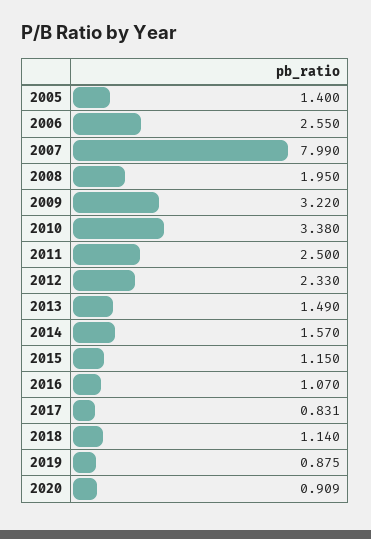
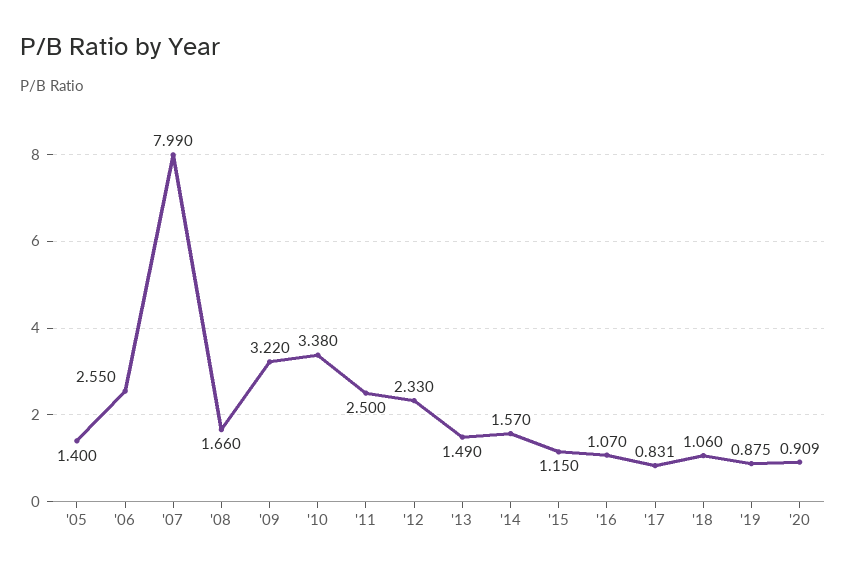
  {
    "2005": 1.4,
    "2006": 2.55,
    "2007": 7.99,
-   "2008": 1.95,
+   "2008": 1.66,
    "2009": 3.22,
    "2010": 3.38,
    "2011": 2.5,
    "2012": 2.33,
    "2013": 1.49,
    "2014": 1.57,
    "2015": 1.15,
    "2016": 1.07,
    "2017": 0.831,
-   "2018": 1.14,
+   "2018": 1.06,
    "2019": 0.875,
    "2020": 0.909
  }

